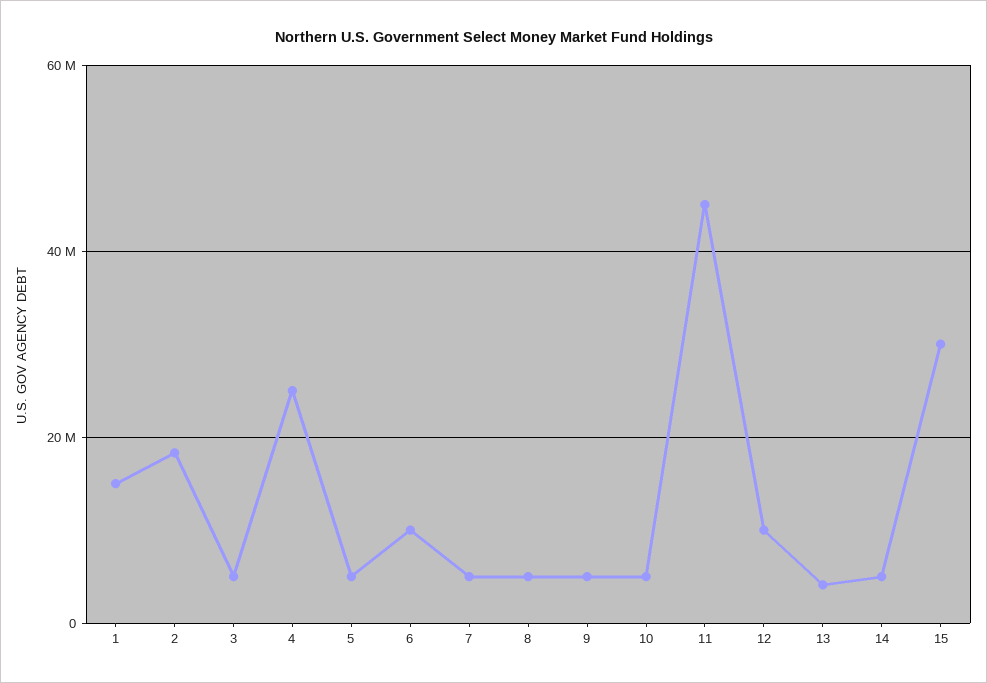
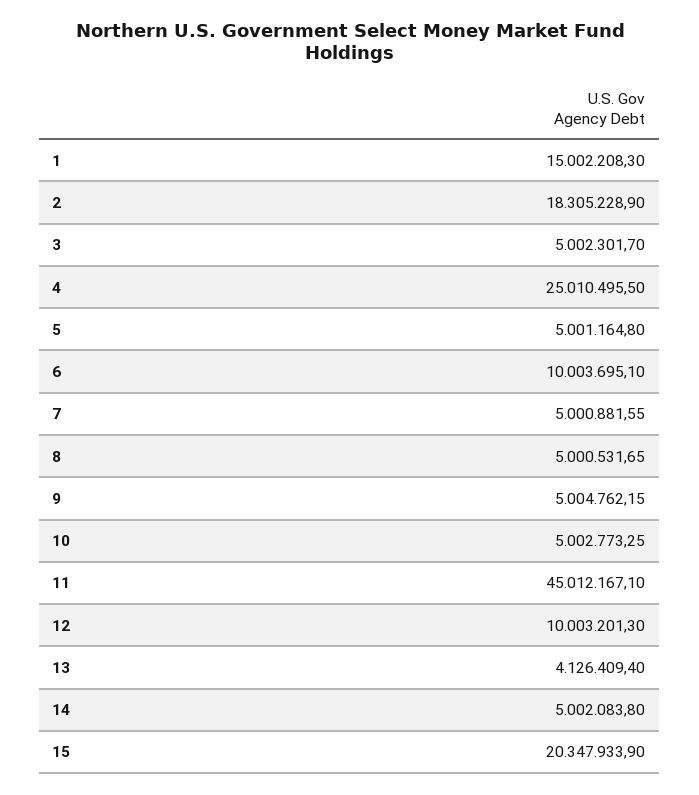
  {
    "1": 15002208.3,
    "2": 18305228.9,
    "3": 5002301.7,
    "4": 25010495.5,
    "5": 5001164.8,
    "6": 10003695.1,
    "7": 5000881.55,
    "8": 5000531.65,
    "9": 5004762.15,
    "10": 5002773.25,
    "11": 45012167.1,
    "12": 10003201.3,
    "13": 4126409.4,
    "14": 5002083.8,
-   "15": 30000000
+   "15": 20347933.9
  }

